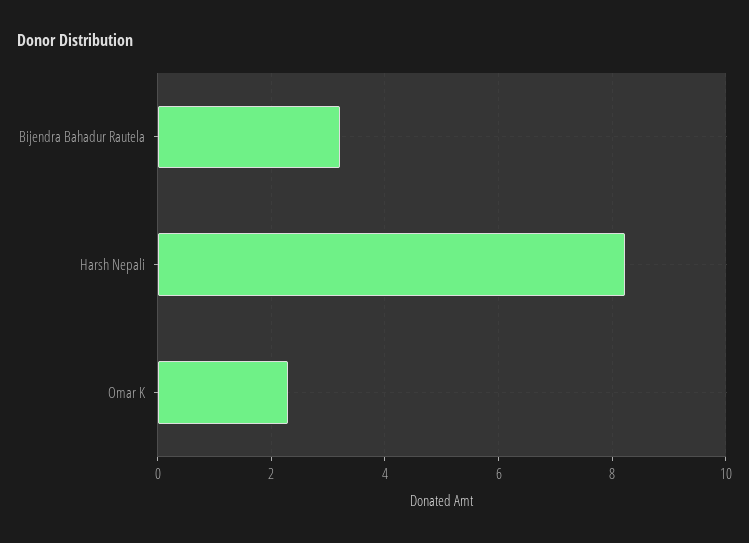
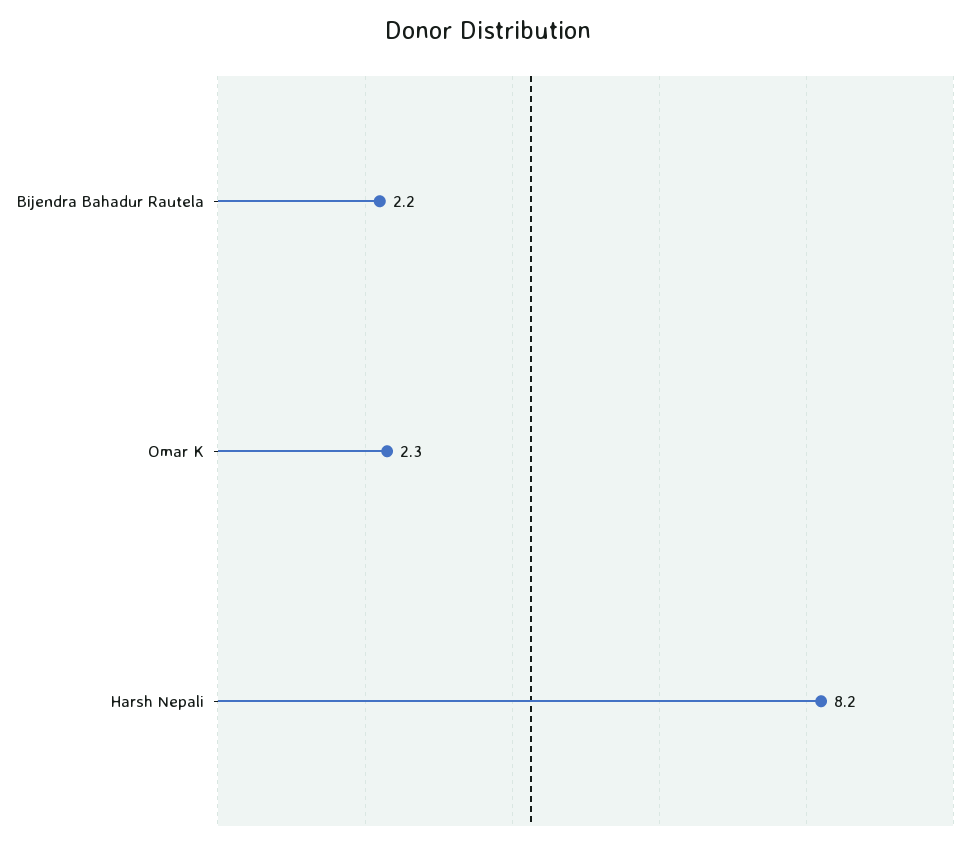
  {
-   "Bijendra Bahadur Rautela": 3.2,
+   "Bijendra Bahadur Rautela": 2.2,
    "Harsh Nepali": 8.2,
    "Omar K": 2.3
  }

